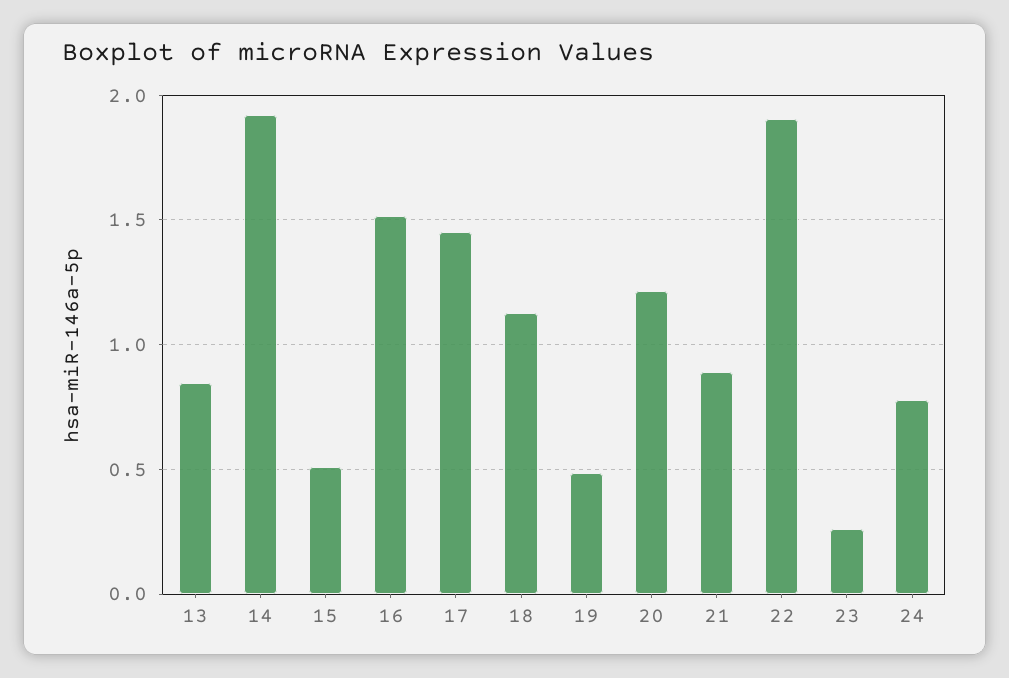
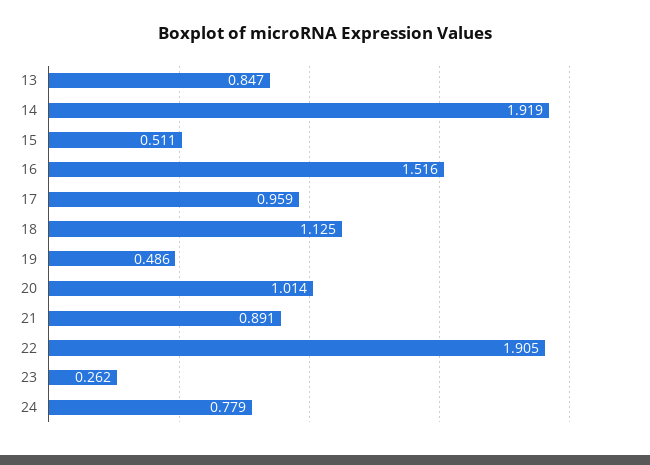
  {
    "13": 0.847,
    "14": 1.919,
    "15": 0.511,
    "16": 1.516,
-   "17": 1.45,
+   "17": 0.959,
    "18": 1.125,
    "19": 0.486,
-   "20": 1.2,
+   "20": 1.014,
    "21": 0.891,
    "22": 1.905,
    "23": 0.262,
    "24": 0.779
  }

